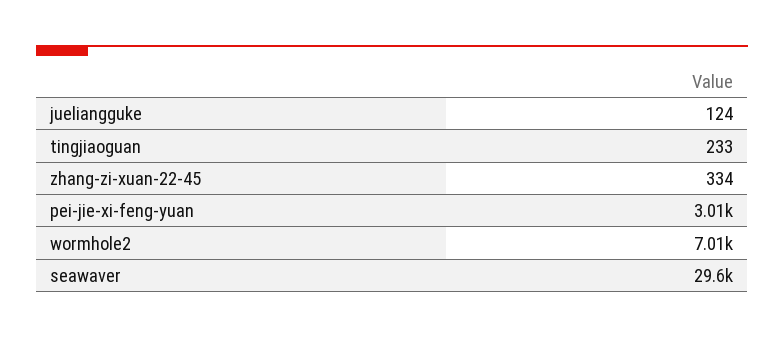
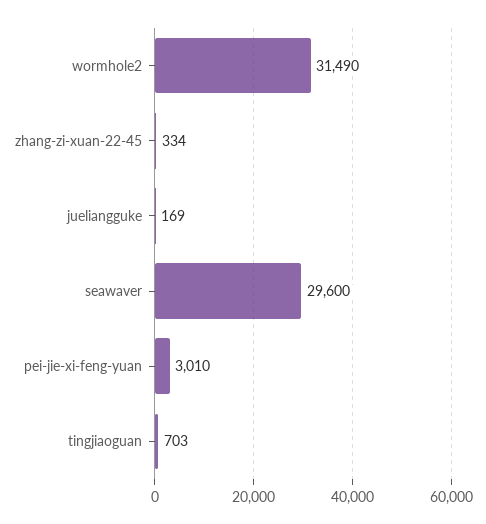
  {
-   "jueliangguke": 124,
+   "jueliangguke": 169,
-   "tingjiaoguan": 233,
+   "tingjiaoguan": 703,
    "zhang-zi-xuan-22-45": 334,
    "pei-jie-xi-feng-yuan": 3010,
-   "wormhole2": 7010,
+   "wormhole2": 31490,
    "seawaver": 29600
  }

